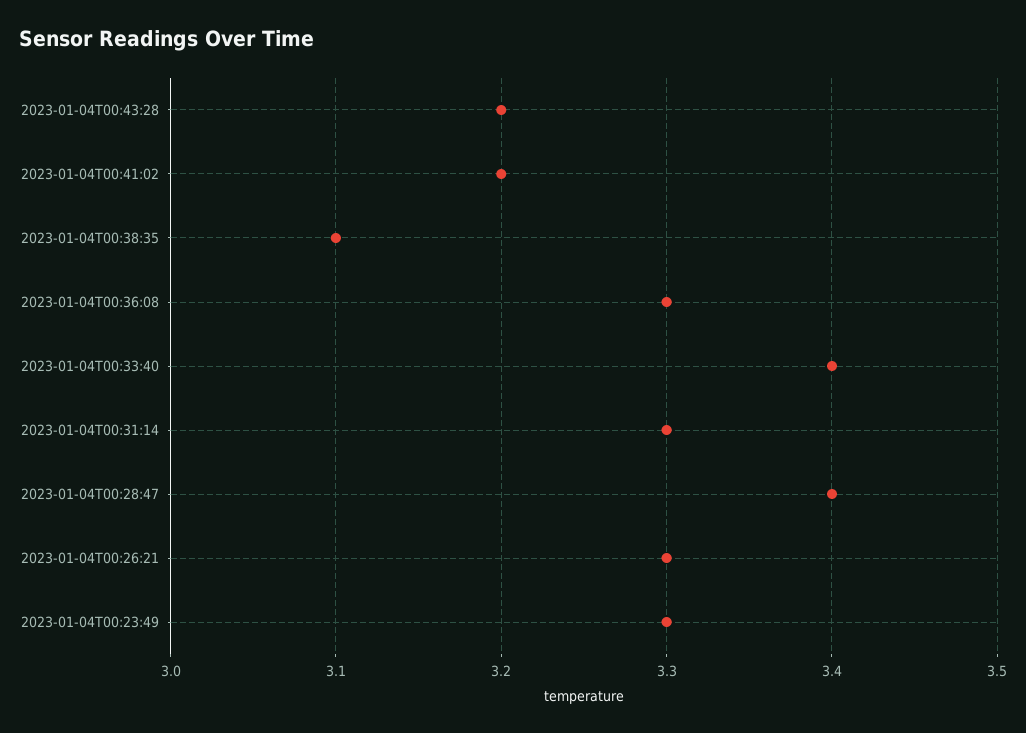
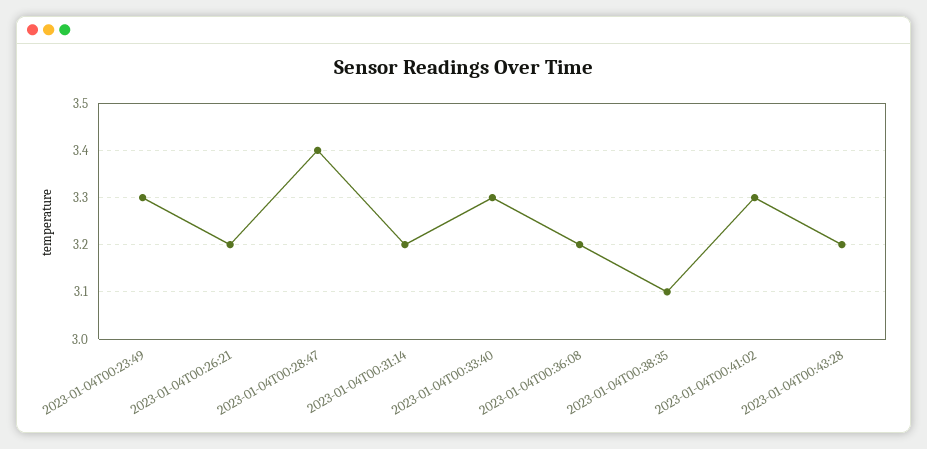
  {
    "2023-01-04T00:43:28": 3.2,
-   "2023-01-04T00:41:02": 3.2,
+   "2023-01-04T00:41:02": 3.3,
    "2023-01-04T00:38:35": 3.1,
-   "2023-01-04T00:36:08": 3.3,
+   "2023-01-04T00:36:08": 3.2,
-   "2023-01-04T00:33:40": 3.4,
+   "2023-01-04T00:33:40": 3.3,
-   "2023-01-04T00:31:14": 3.3,
+   "2023-01-04T00:31:14": 3.2,
    "2023-01-04T00:28:47": 3.4,
-   "2023-01-04T00:26:21": 3.3,
+   "2023-01-04T00:26:21": 3.2,
    "2023-01-04T00:23:49": 3.3
  }

